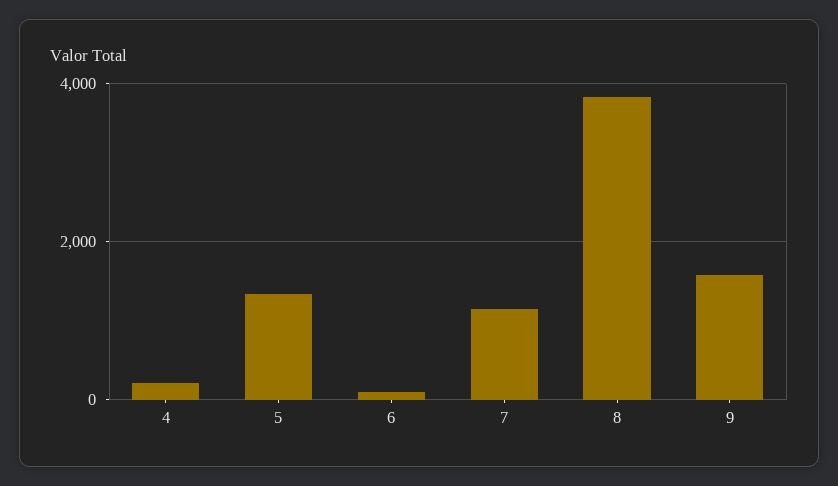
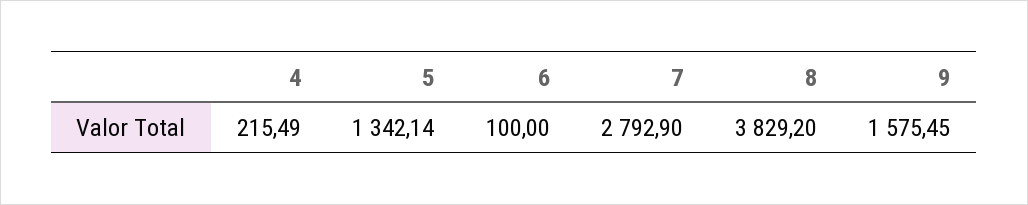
  {
    "4": 215.49,
    "5": 1342.14,
    "6": 100,
-   "7": 1200,
+   "7": 2792.9,
    "8": 3829.2,
    "9": 1575.45
  }

